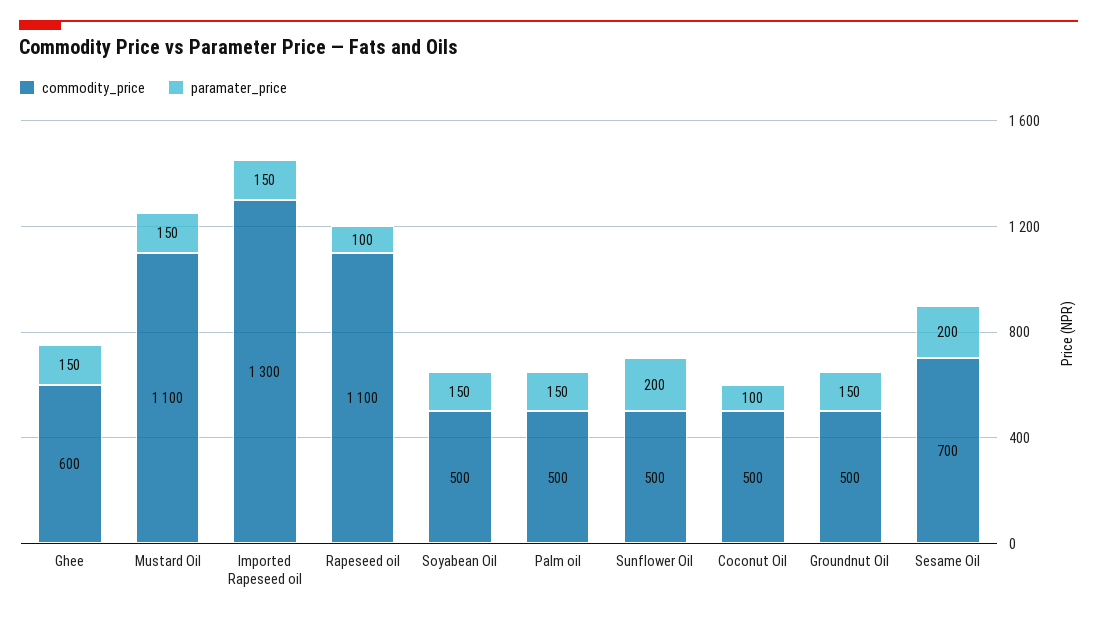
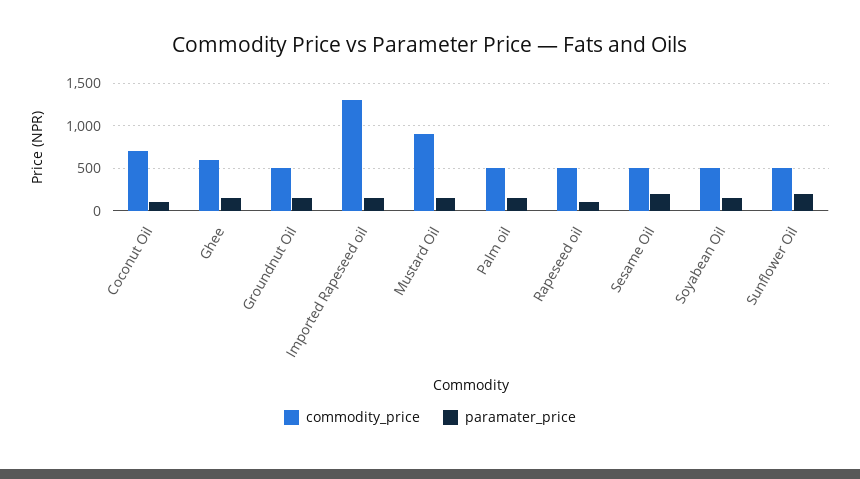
  {
    "commodity_price": {
      "Ghee": 600,
-     "Mustard Oil": 1100,
+     "Mustard Oil": 900,
      "Imported Rapeseed oil": 1300,
-     "Rapeseed oil": 1100,
+     "Rapeseed oil": 500,
      "Soyabean Oil": 500,
      "Palm oil": 500,
      "Sunflower Oil": 500,
-     "Coconut Oil": 500,
+     "Coconut Oil": 700,
      "Groundnut Oil": 500,
-     "Sesame Oil": 700
+     "Sesame Oil": 500
    },
    "paramater_price": {
      "Ghee": 150,
      "Mustard Oil": 150,
      "Imported Rapeseed oil": 150,
      "Rapeseed oil": 100,
      "Soyabean Oil": 150,
      "Palm oil": 150,
      "Sunflower Oil": 200,
      "Coconut Oil": 100,
      "Groundnut Oil": 150,
      "Sesame Oil": 200
    }
  }

